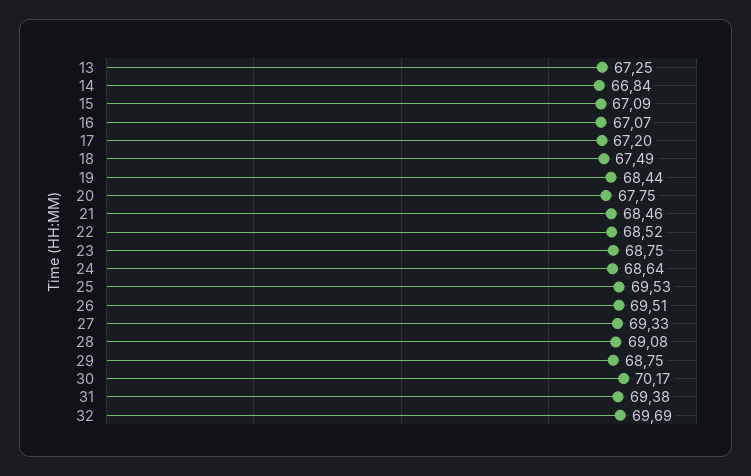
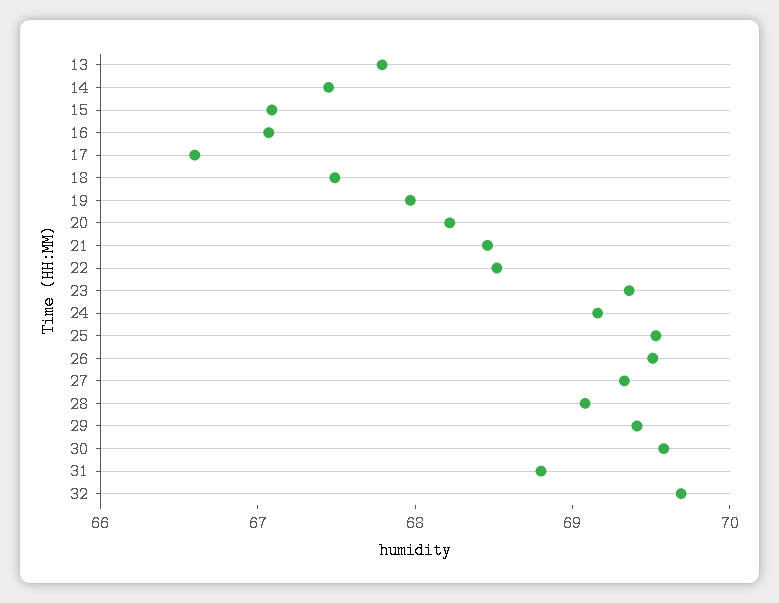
  {
-   "13": 67.25,
+   "13": 67.8,
-   "14": 66.84,
+   "14": 67.4,
    "15": 67.09,
    "16": 67.07,
-   "17": 67.2,
+   "17": 66.6,
    "18": 67.49,
-   "19": 68.44,
+   "19": 68,
-   "20": 67.75,
+   "20": 68.2,
    "21": 68.46,
    "22": 68.52,
-   "23": 68.75,
+   "23": 69.4,
-   "24": 68.64,
+   "24": 69.2,
    "25": 69.53,
    "26": 69.51,
    "27": 69.33,
    "28": 69.08,
-   "29": 68.75,
+   "29": 69.4,
-   "30": 70.17,
+   "30": 69.6,
-   "31": 69.38,
+   "31": 68.8,
    "32": 69.69
  }

